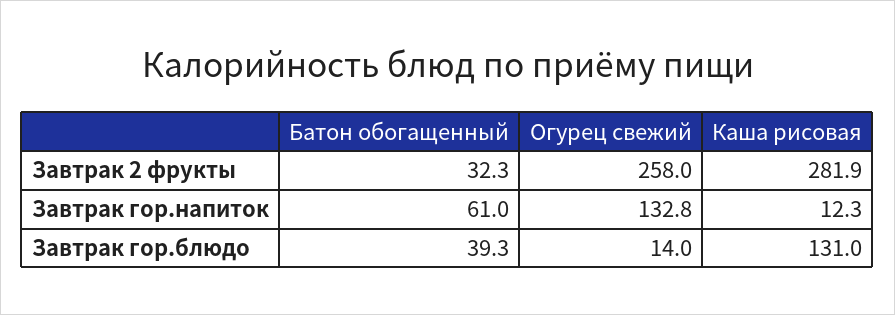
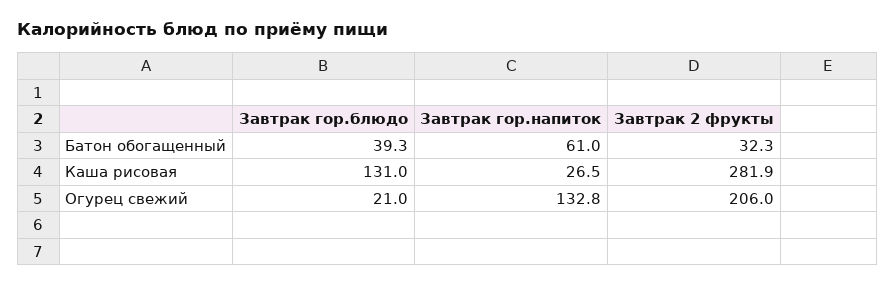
  {
    "Батон обогащенный": {
      "Завтрак 2 фрукты": 32.3,
      "Завтрак гор.напиток": 61,
      "Завтрак гор.блюдо": 39.3
    },
    "Огурец свежий": {
-     "Завтрак 2 фрукты": 258,
+     "Завтрак 2 фрукты": 206,
      "Завтрак гор.напиток": 132.8,
-     "Завтрак гор.блюдо": 14
+     "Завтрак гор.блюдо": 21
    },
    "Каша рисовая": {
      "Завтрак 2 фрукты": 281.9,
-     "Завтрак гор.напиток": 12.3,
+     "Завтрак гор.напиток": 26.5,
      "Завтрак гор.блюдо": 131
    }
  }

